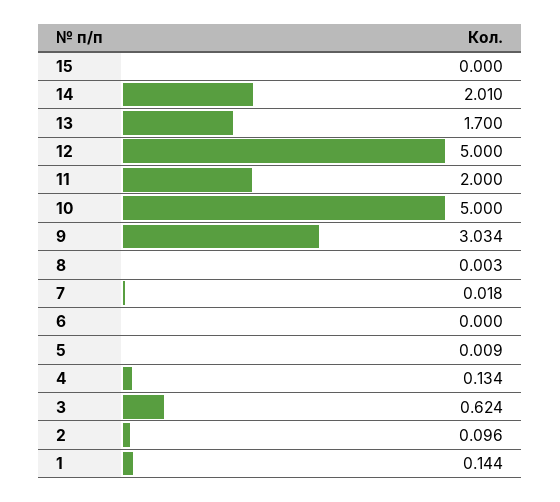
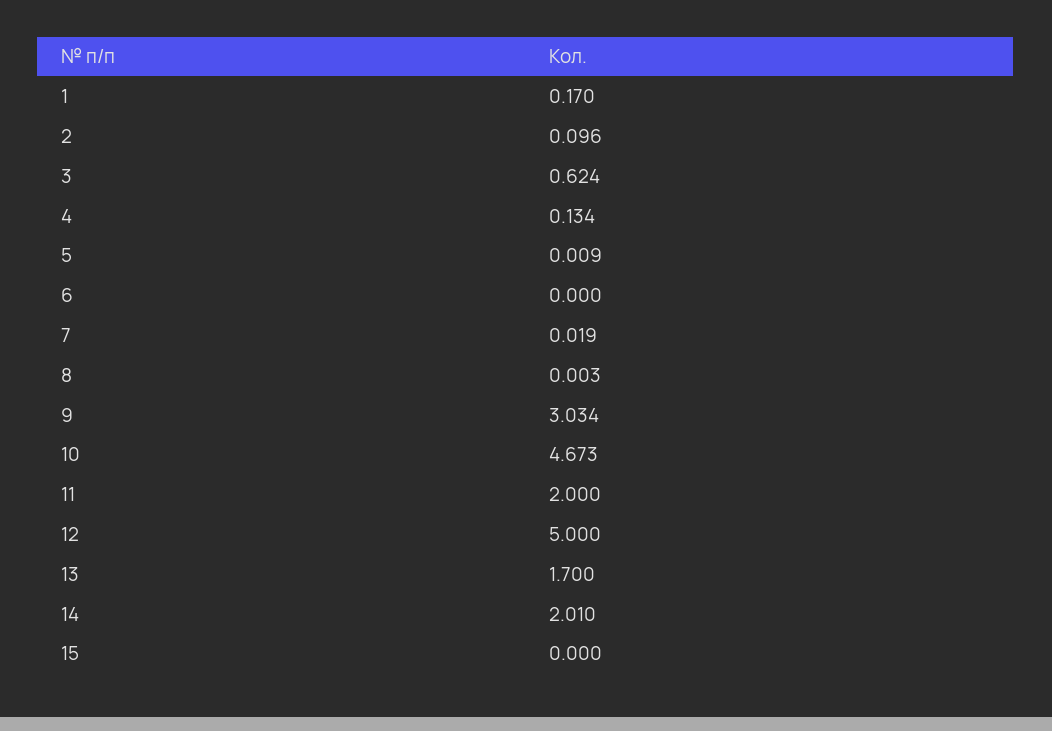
  {
    "15": 0,
    "14": 2.01,
    "13": 1.7,
    "12": 5,
    "11": 2,
-   "10": 5,
+   "10": 4.673,
    "9": 3.034,
    "8": 0.003,
-   "7": 0.018,
+   "7": 0.019,
    "6": 0,
    "5": 0.009,
    "4": 0.134,
    "3": 0.624,
    "2": 0.096,
-   "1": 0.144
+   "1": 0.17
  }

